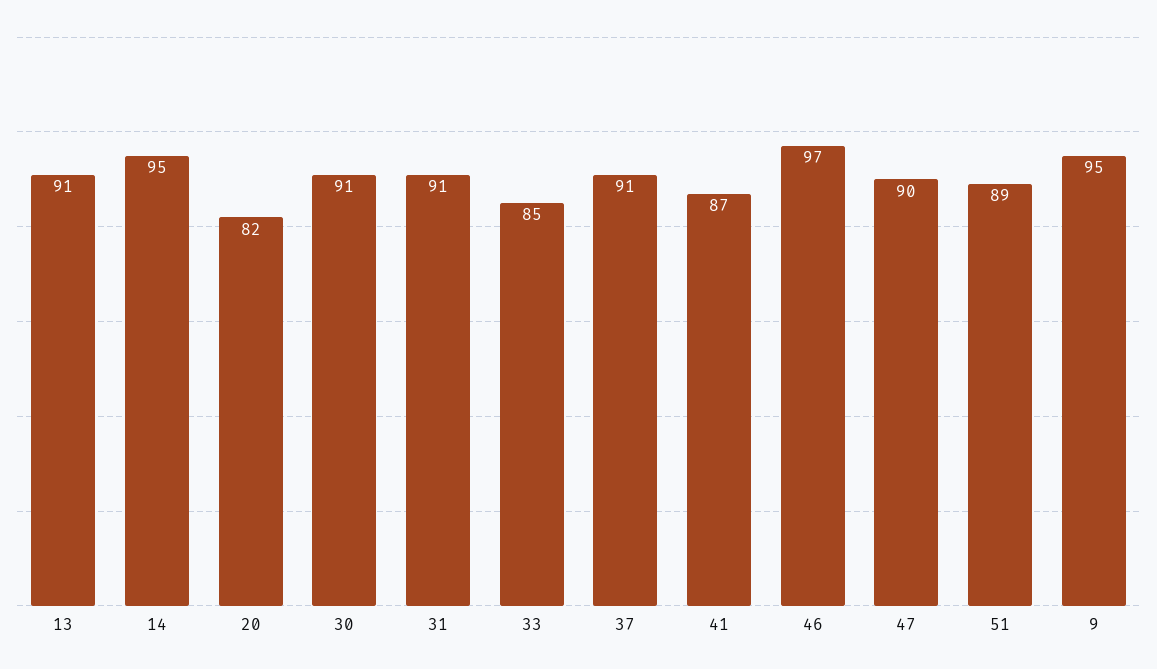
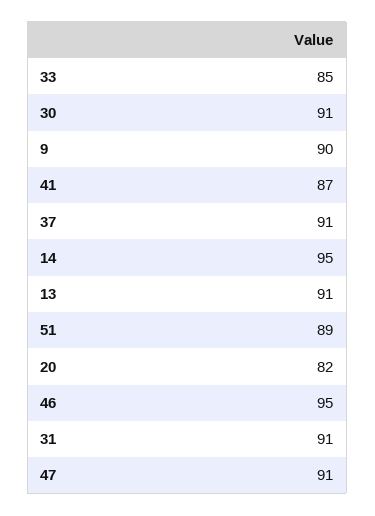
  {
    "13": 91,
    "14": 95,
    "20": 82,
    "30": 91,
    "31": 91,
    "33": 85,
    "37": 91,
    "41": 87,
-   "46": 97,
+   "46": 95,
-   "47": 90,
+   "47": 91,
    "51": 89,
-   "9": 95
+   "9": 90
  }

